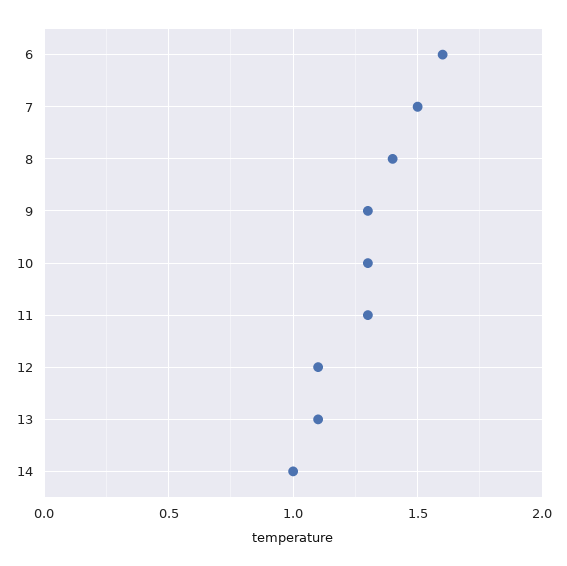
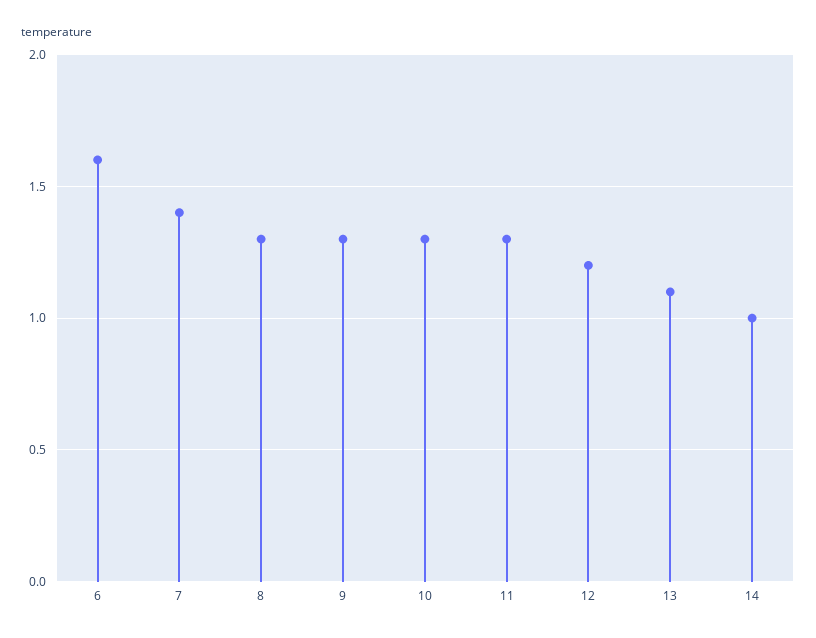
  {
    "6": 1.6,
-   "7": 1.5,
+   "7": 1.4,
-   "8": 1.4,
+   "8": 1.3,
    "9": 1.3,
    "10": 1.3,
    "11": 1.3,
-   "12": 1.1,
+   "12": 1.2,
    "13": 1.1,
    "14": 1
  }

